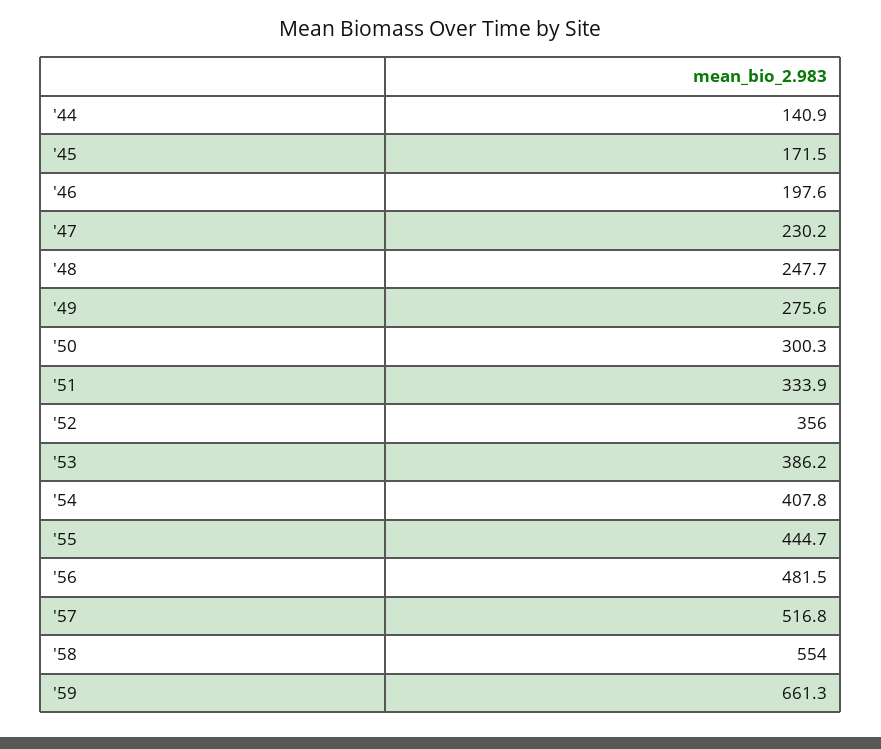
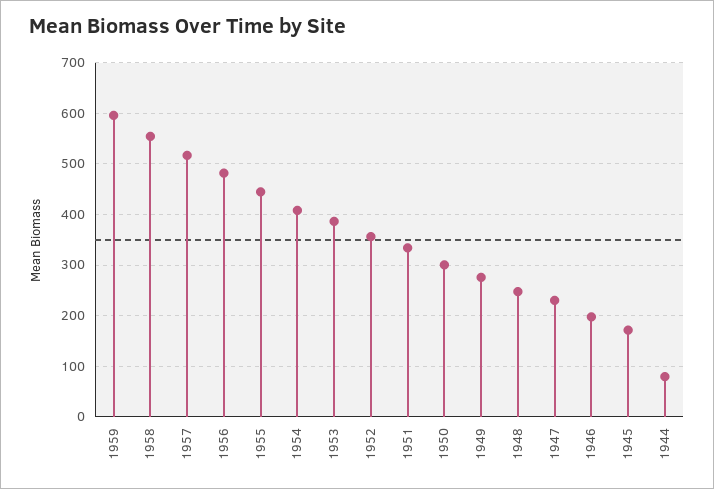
  {
-   "'44": 140.9,
+   "'44": 80,
    "'45": 171.5,
    "'46": 197.6,
    "'47": 230.2,
    "'48": 247.7,
    "'49": 275.6,
    "'50": 300.3,
    "'51": 333.9,
    "'52": 356,
    "'53": 386.2,
    "'54": 407.8,
    "'55": 444.7,
    "'56": 481.5,
    "'57": 516.8,
    "'58": 554,
-   "'59": 661.3
+   "'59": 600
  }

